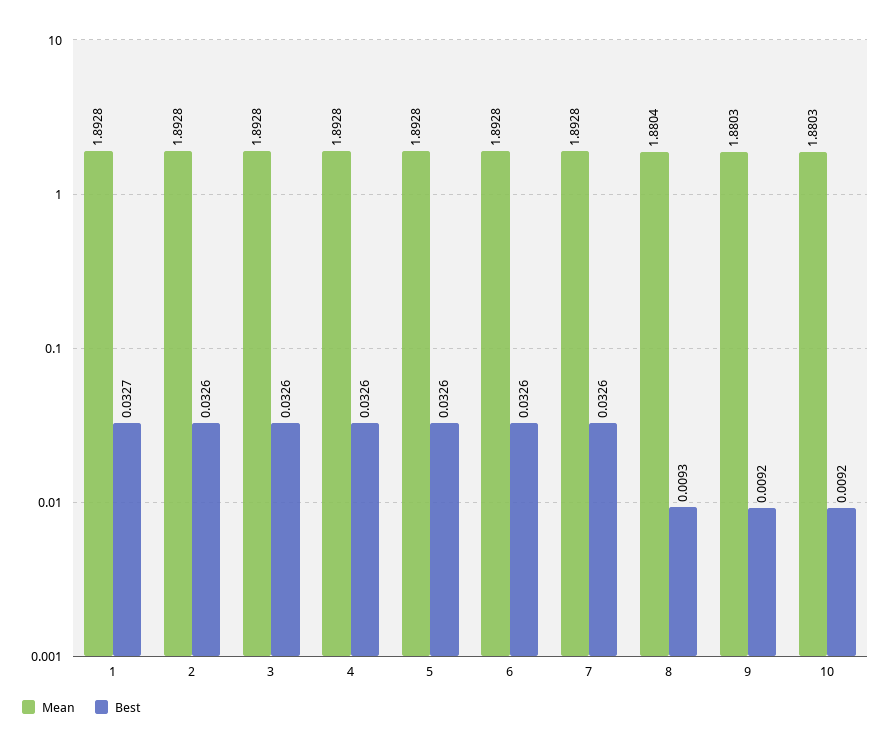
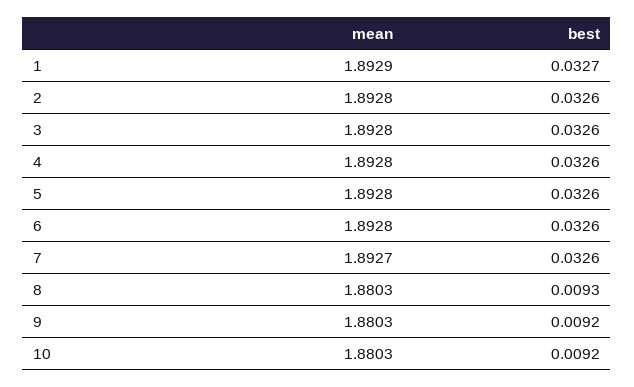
  {
    "Mean": {
-     "1": 1.8928,
+     "1": 1.8929,
      "2": 1.8928,
      "3": 1.8928,
      "4": 1.8928,
      "5": 1.8928,
      "6": 1.8928,
-     "7": 1.8928,
+     "7": 1.8927,
-     "8": 1.8804,
+     "8": 1.8803,
      "9": 1.8803,
      "10": 1.8803
    },
    "Best": {
      "1": 0.0327,
      "2": 0.0326,
      "3": 0.0326,
      "4": 0.0326,
      "5": 0.0326,
      "6": 0.0326,
      "7": 0.0326,
      "8": 0.0093,
      "9": 0.0092,
      "10": 0.0092
    }
  }

